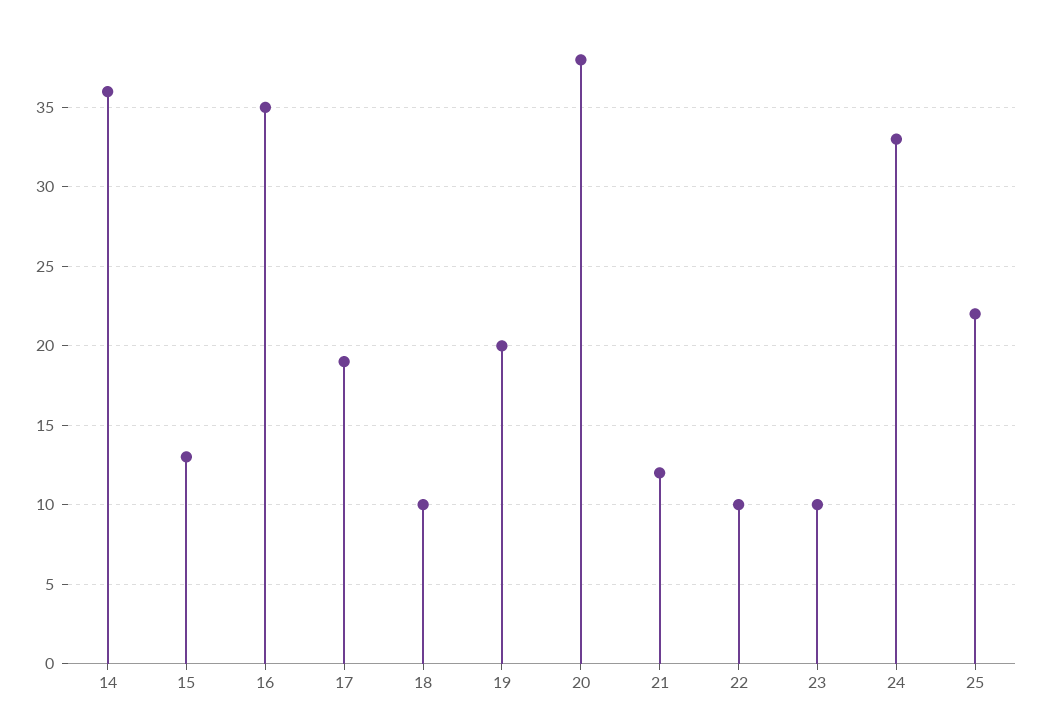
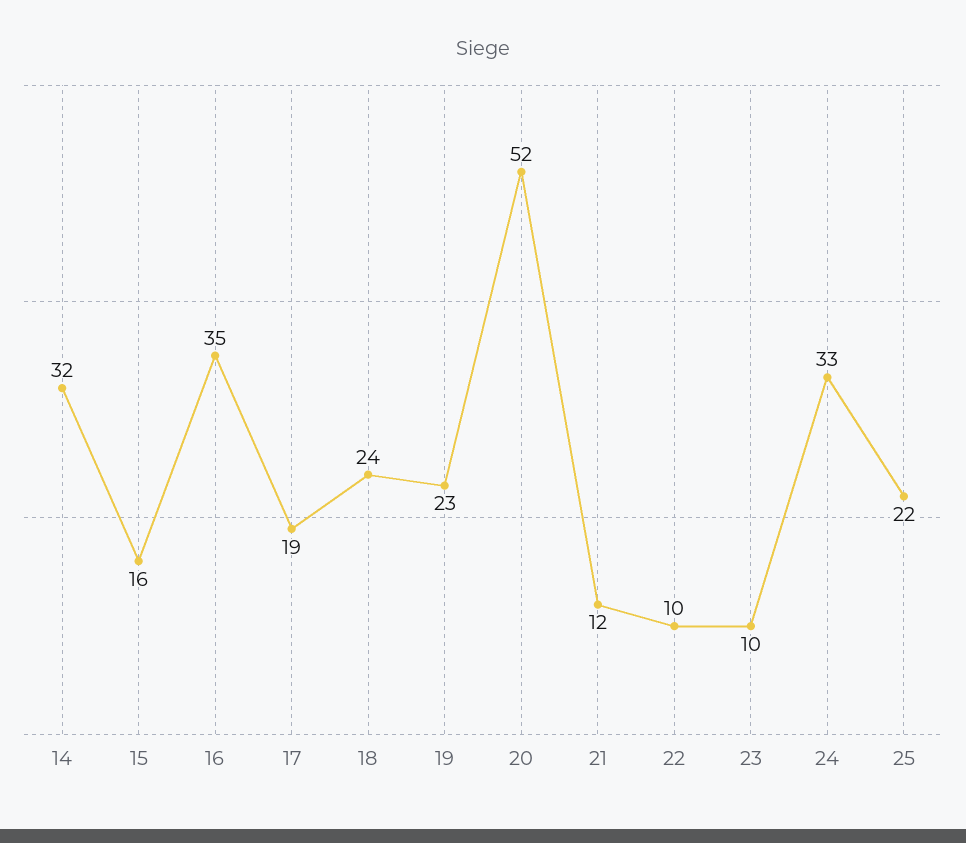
  {
-   "14": 36,
+   "14": 32,
-   "15": 13,
+   "15": 16,
    "16": 35,
    "17": 19,
-   "18": 10,
+   "18": 24,
-   "19": 20,
+   "19": 23,
-   "20": 38,
+   "20": 52,
    "21": 12,
    "22": 10,
    "23": 10,
    "24": 33,
    "25": 22
  }

